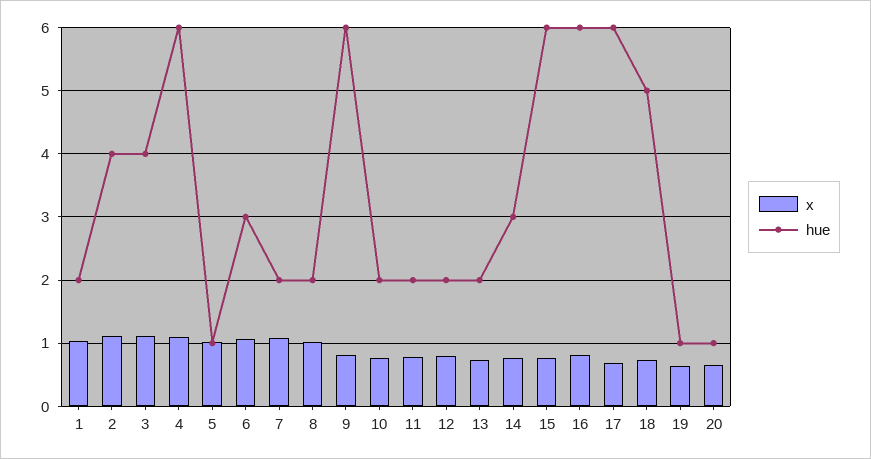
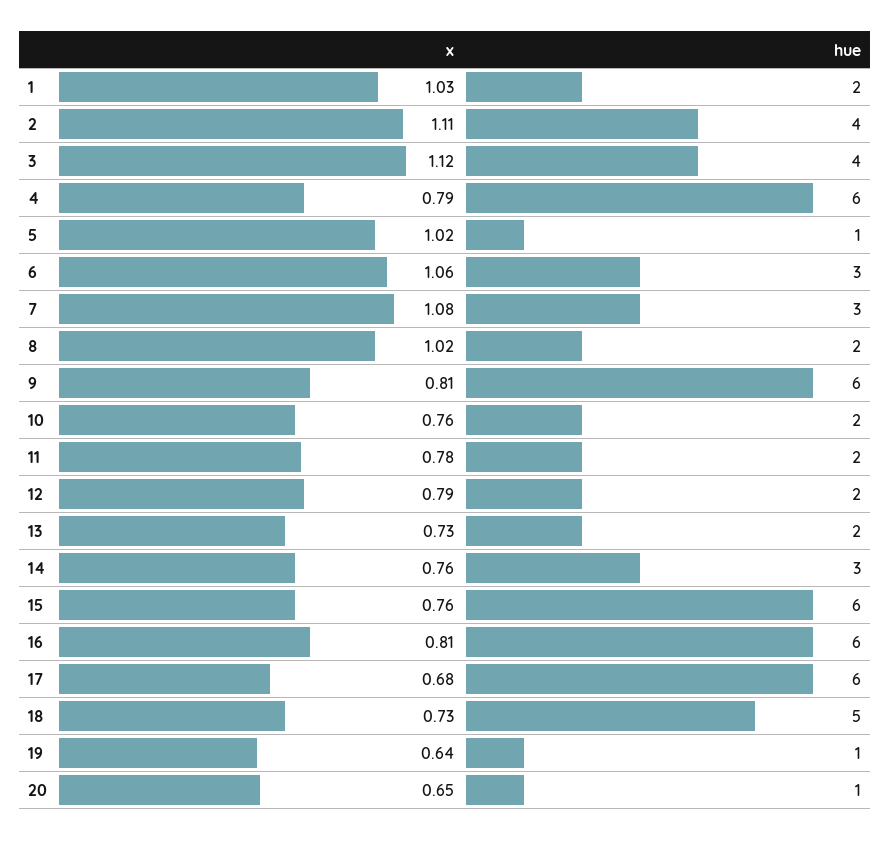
  {
    "x": {
      "1": 1.03,
      "2": 1.11,
      "3": 1.12,
-     "4": 1.1,
+     "4": 0.79,
      "5": 1.02,
      "6": 1.06,
      "7": 1.08,
      "8": 1.02,
      "9": 0.81,
      "10": 0.76,
      "11": 0.78,
      "12": 0.79,
      "13": 0.73,
      "14": 0.76,
      "15": 0.76,
      "16": 0.81,
      "17": 0.68,
      "18": 0.73,
      "19": 0.64,
      "20": 0.65
    },
    "hue": {
      "1": 2,
      "2": 4,
      "3": 4,
      "4": 6,
      "5": 1,
      "6": 3,
-     "7": 2,
+     "7": 3,
      "8": 2,
      "9": 6,
      "10": 2,
      "11": 2,
      "12": 2,
      "13": 2,
      "14": 3,
      "15": 6,
      "16": 6,
      "17": 6,
      "18": 5,
      "19": 1,
      "20": 1
    }
  }

